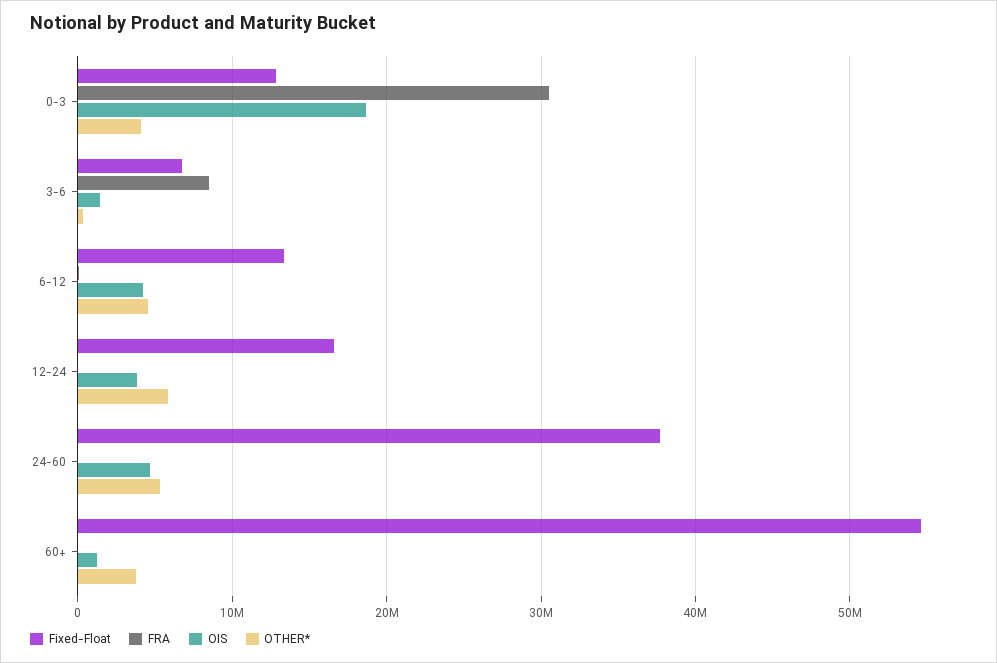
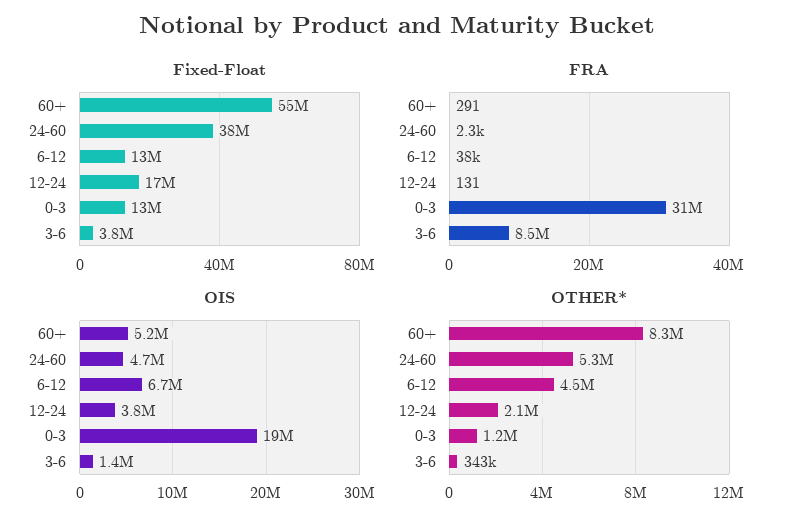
  {
    "Fixed-Float": {
      "0-3": 13000000,
-     "3-6": 7000000,
+     "3-6": 3800000,
      "6-12": 13000000,
      "12-24": 17000000,
      "24-60": 38000000,
      "60+": 55000000
    },
    "FRA": {
      "0-3": 31000000,
      "3-6": 8500000,
      "6-12": 38000,
      "12-24": 131,
      "24-60": 2300,
      "60+": 291
    },
    "OIS": {
      "0-3": 19000000,
      "3-6": 1400000,
-     "6-12": 4000000,
+     "6-12": 6700000,
      "12-24": 3800000,
      "24-60": 4700000,
-     "60+": 1000000
+     "60+": 5200000
    },
    "OTHER*": {
-     "0-3": 4000000,
+     "0-3": 1200000,
      "3-6": 343000,
      "6-12": 4500000,
-     "12-24": 6000000,
+     "12-24": 2100000,
      "24-60": 5300000,
-     "60+": 4000000
+     "60+": 8300000
    }
  }

